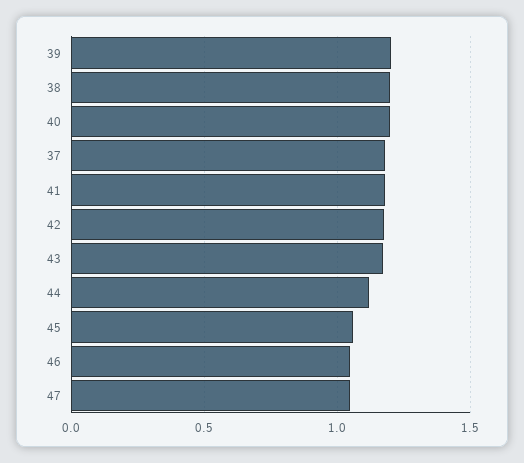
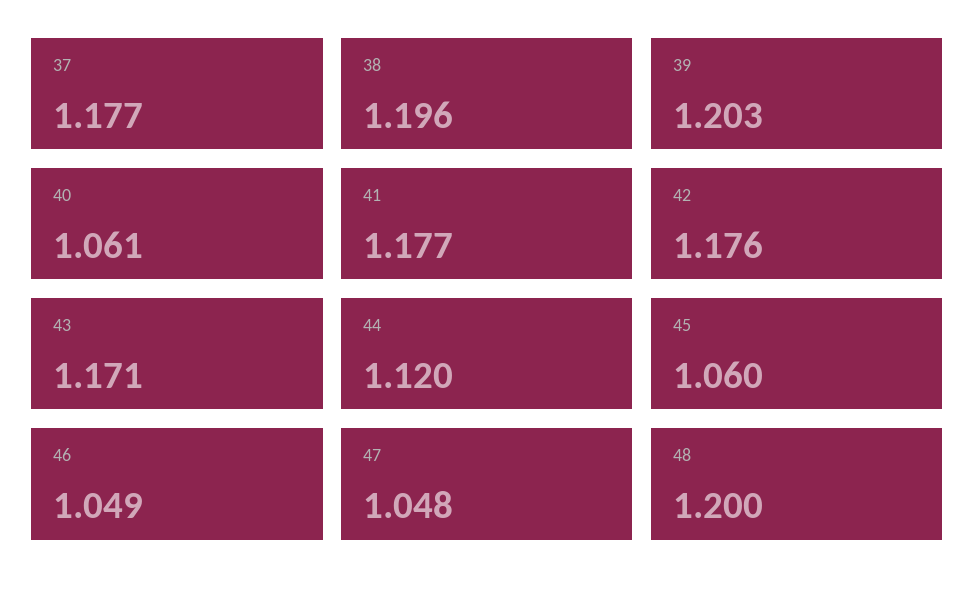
  {
    "39": 1.203,
    "38": 1.196,
-   "40": 1.2,
+   "40": 1.061,
    "37": 1.177,
    "41": 1.177,
    "42": 1.176,
    "43": 1.171,
    "44": 1.12,
    "45": 1.06,
    "46": 1.049,
-   "47": 1.048
+   "47": 1.048,
+   "48": 1.2
  }

